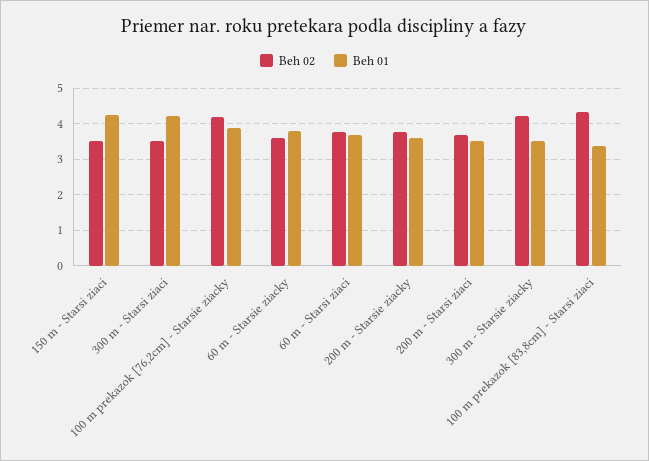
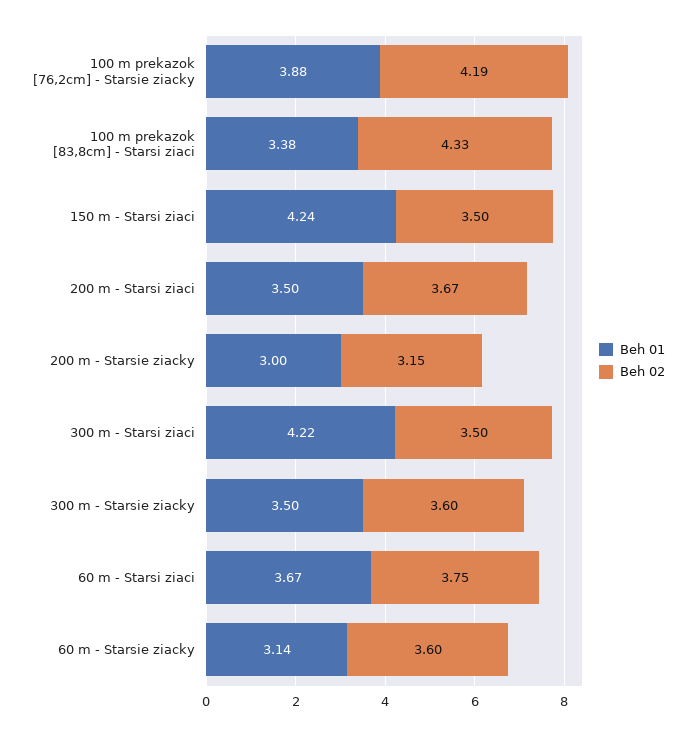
  {
    "Beh 02": {
      "150 m - Starsi ziaci": 3.5,
      "300 m - Starsi ziaci": 3.5,
      "100 m prekazok [76,2cm] - Starsie ziacky": 4.19,
      "60 m - Starsie ziacky": 3.6,
      "60 m - Starsi ziaci": 3.75,
-     "200 m - Starsie ziacky": 3.8,
+     "200 m - Starsie ziacky": 3.15,
      "200 m - Starsi ziaci": 3.67,
-     "300 m - Starsie ziacky": 4.2,
+     "300 m - Starsie ziacky": 3.6,
      "100 m prekazok [83,8cm] - Starsi ziaci": 4.33
    },
    "Beh 01": {
      "150 m - Starsi ziaci": 4.24,
      "300 m - Starsi ziaci": 4.22,
      "100 m prekazok [76,2cm] - Starsie ziacky": 3.88,
-     "60 m - Starsie ziacky": 3.8,
+     "60 m - Starsie ziacky": 3.14,
      "60 m - Starsi ziaci": 3.67,
-     "200 m - Starsie ziacky": 3.6,
+     "200 m - Starsie ziacky": 3,
      "200 m - Starsi ziaci": 3.5,
      "300 m - Starsie ziacky": 3.5,
      "100 m prekazok [83,8cm] - Starsi ziaci": 3.38
    }
  }

